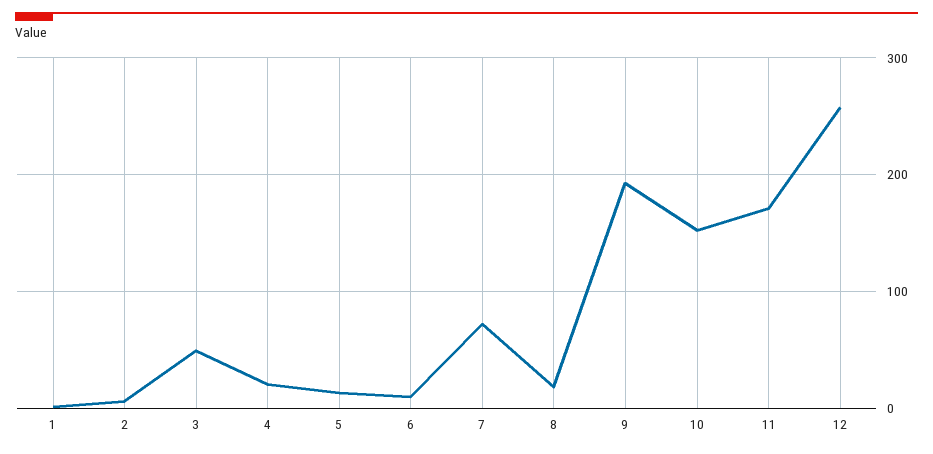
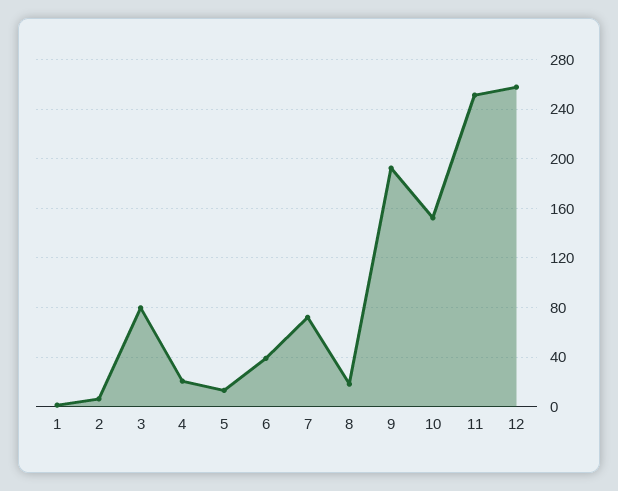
  {
    "1": 0,
    "2": 5,
-   "3": 50,
+   "3": 80,
    "4": 20,
    "5": 15,
-   "6": 10,
+   "6": 40,
    "7": 70,
    "8": 20,
    "9": 195,
    "10": 150,
-   "11": 170,
+   "11": 250,
    "12": 260
  }

